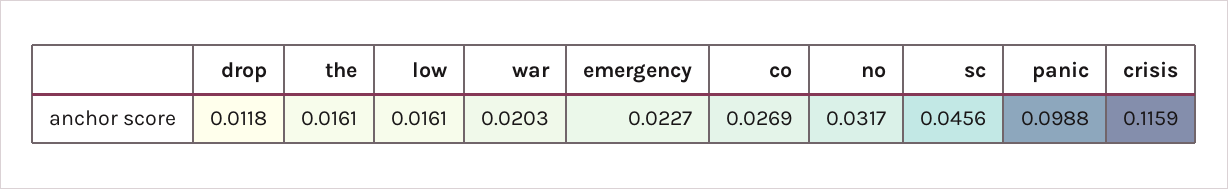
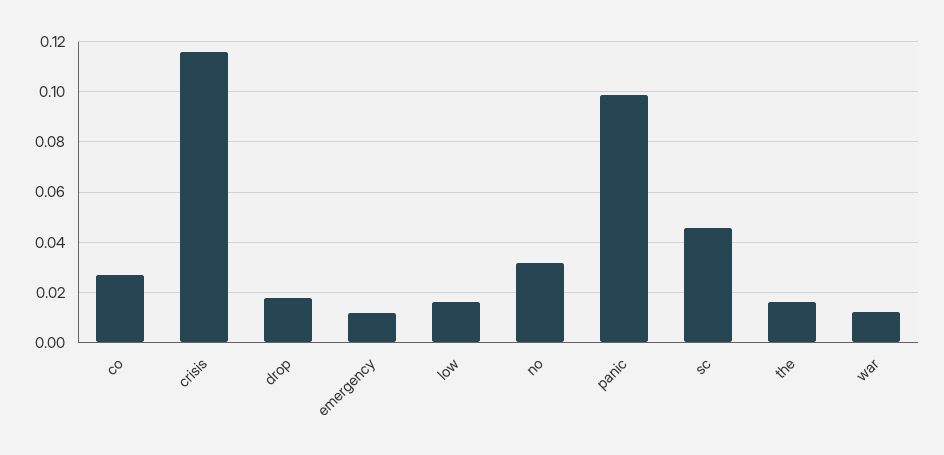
  {
-   "drop": 0.0118,
+   "drop": 0.0175,
    "the": 0.0161,
    "low": 0.0161,
-   "war": 0.0203,
+   "war": 0.0125,
-   "emergency": 0.0227,
+   "emergency": 0.0125,
    "co": 0.0269,
    "no": 0.0317,
    "sc": 0.0456,
    "panic": 0.0988,
    "crisis": 0.1159
  }

